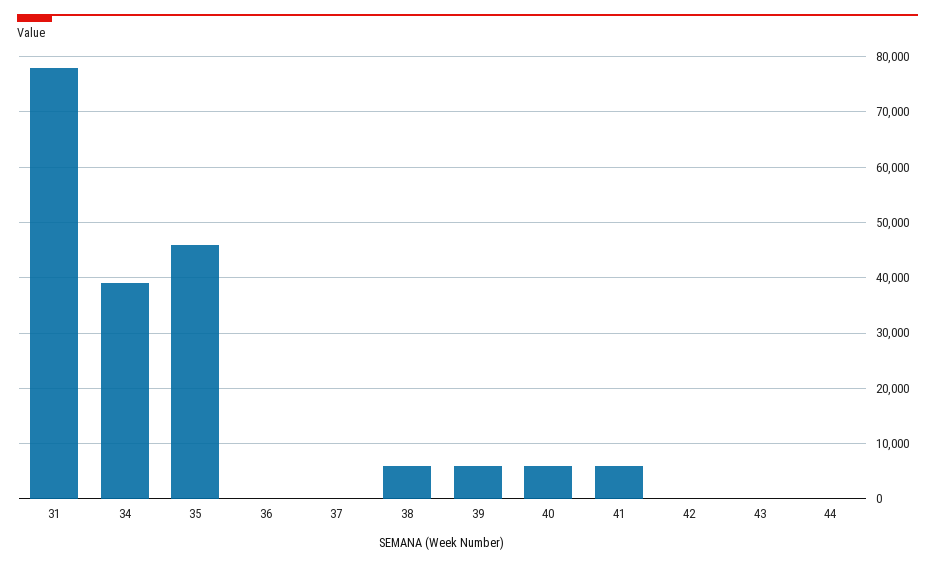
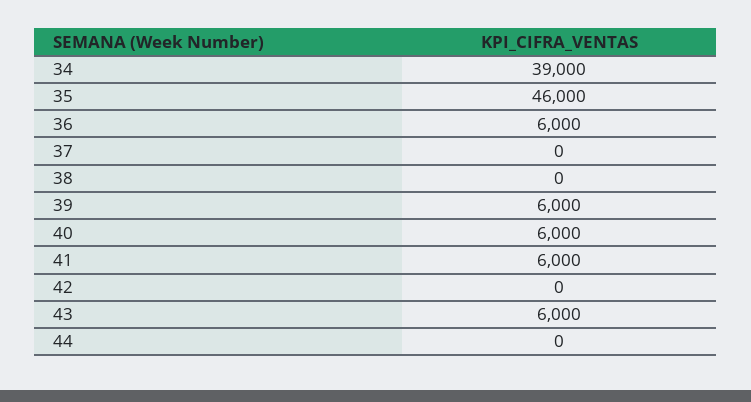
  {
-   "31": 78000,
    "34": 39000,
    "35": 46000,
-   "36": 0,
+   "36": 6000,
    "37": 0,
-   "38": 6000,
+   "38": 0,
    "39": 6000,
    "40": 6000,
    "41": 6000,
    "42": 0,
-   "43": 0,
+   "43": 6000,
    "44": 0
  }

